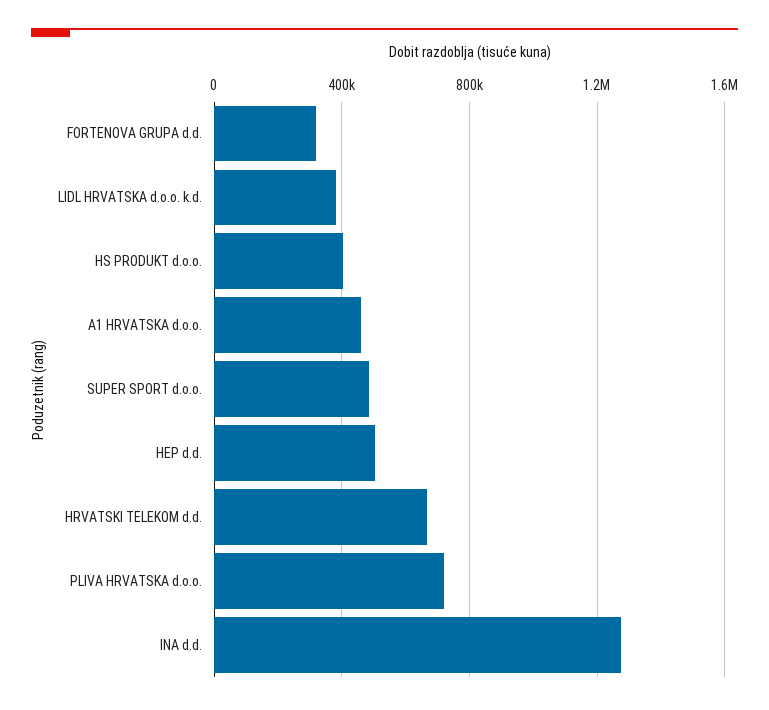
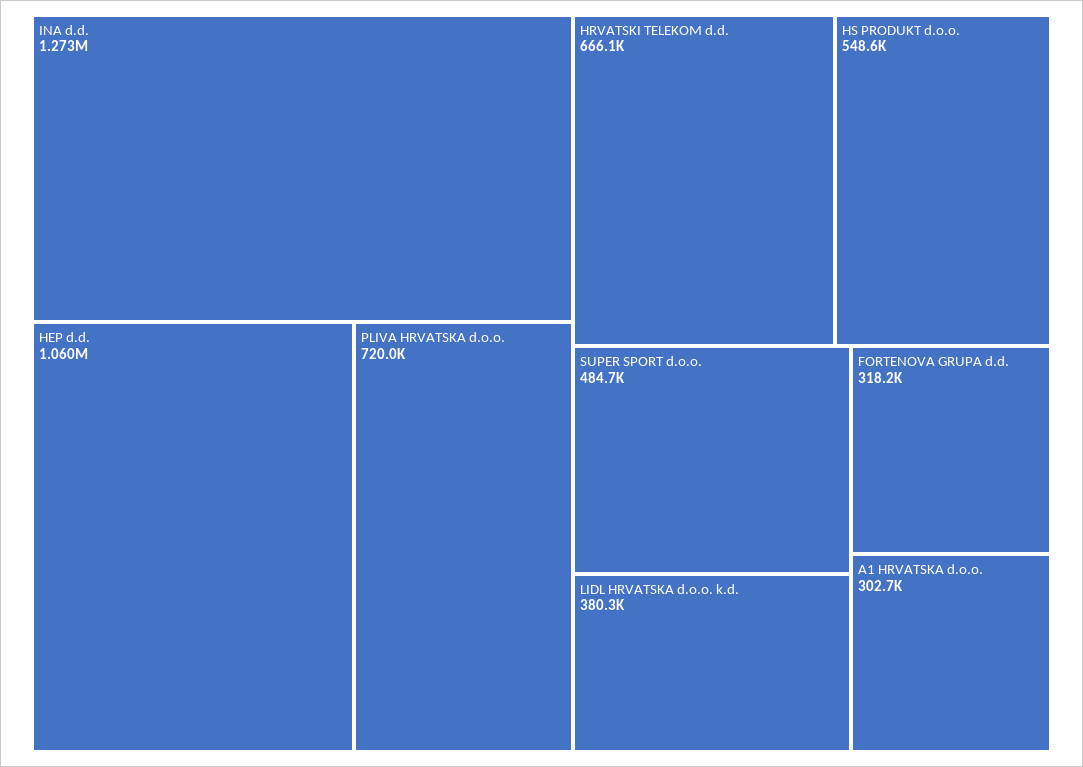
  {
    "FORTENOVA GRUPA d.d.": 318200,
    "LIDL HRVATSKA d.o.o. k.d.": 380300,
-   "HS PRODUKT d.o.o.": 400000,
+   "HS PRODUKT d.o.o.": 548600,
-   "A1 HRVATSKA d.o.o.": 450000,
+   "A1 HRVATSKA d.o.o.": 302700,
    "SUPER SPORT d.o.o.": 484700,
-   "HEP d.d.": 500000,
+   "HEP d.d.": 1060000,
    "HRVATSKI TELEKOM d.d.": 666100,
    "PLIVA HRVATSKA d.o.o.": 720000,
    "INA d.d.": 1273000
  }

